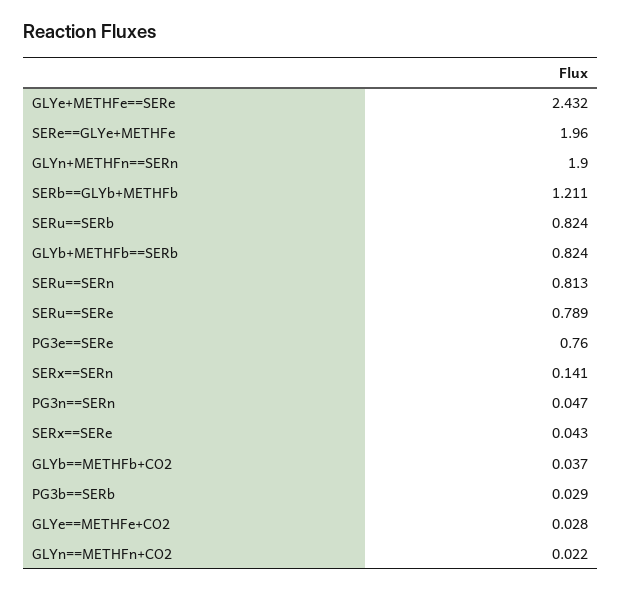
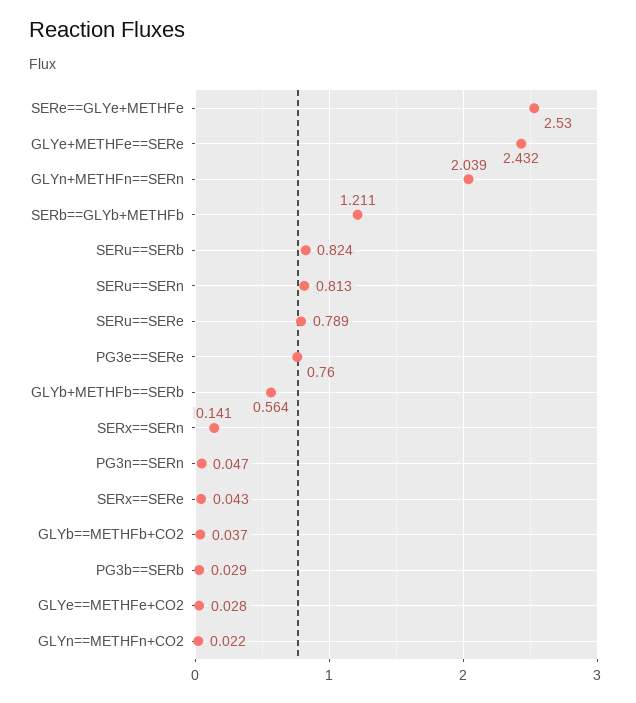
  {
    "GLYe+METHFe==SERe": 2.432,
-   "SERe==GLYe+METHFe": 1.96,
+   "SERe==GLYe+METHFe": 2.53,
-   "GLYn+METHFn==SERn": 1.9,
+   "GLYn+METHFn==SERn": 2.039,
    "SERb==GLYb+METHFb": 1.211,
    "SERu==SERb": 0.824,
-   "GLYb+METHFb==SERb": 0.824,
+   "GLYb+METHFb==SERb": 0.564,
    "SERu==SERn": 0.813,
    "SERu==SERe": 0.789,
    "PG3e==SERe": 0.76,
    "SERx==SERn": 0.141,
    "PG3n==SERn": 0.047,
    "SERx==SERe": 0.043,
    "GLYb==METHFb+CO2": 0.037,
    "PG3b==SERb": 0.029,
    "GLYe==METHFe+CO2": 0.028,
    "GLYn==METHFn+CO2": 0.022
  }

